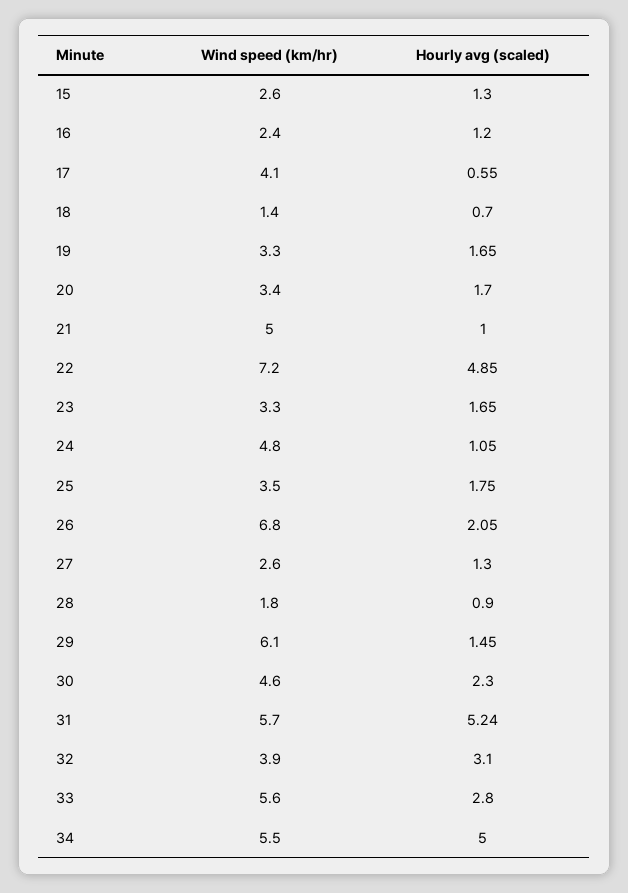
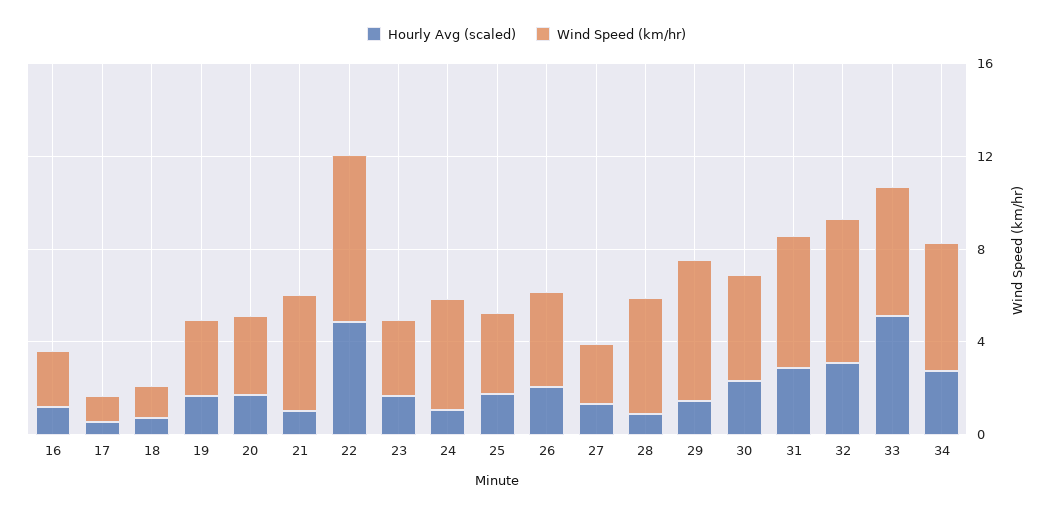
  {
    "Wind speed (km/hr)": {
-     "15": 2.6,
      "16": 2.4,
-     "17": 4.1,
+     "17": 1,
      "18": 1.4,
      "19": 3.3,
      "20": 3.4,
      "21": 5,
      "22": 7.2,
      "23": 3.3,
      "24": 4.8,
      "25": 3.5,
-     "26": 6.8,
+     "26": 4,
      "27": 2.6,
-     "28": 1.8,
+     "28": 5,
      "29": 6.1,
      "30": 4.6,
      "31": 5.7,
-     "32": 3.9,
+     "32": 6,
      "33": 5.6,
      "34": 5.5
    },
    "Hourly avg (scaled)": {
-     "15": 1.3,
      "16": 1.2,
      "17": 0.55,
      "18": 0.7,
      "19": 1.65,
      "20": 1.7,
      "21": 1,
      "22": 4.85,
      "23": 1.65,
      "24": 1.05,
      "25": 1.75,
      "26": 2.05,
      "27": 1.3,
      "28": 0.9,
      "29": 1.45,
      "30": 2.3,
-     "31": 5.24,
+     "31": 3,
      "32": 3.1,
-     "33": 2.8,
+     "33": 5,
-     "34": 5
+     "34": 3
    }
  }

